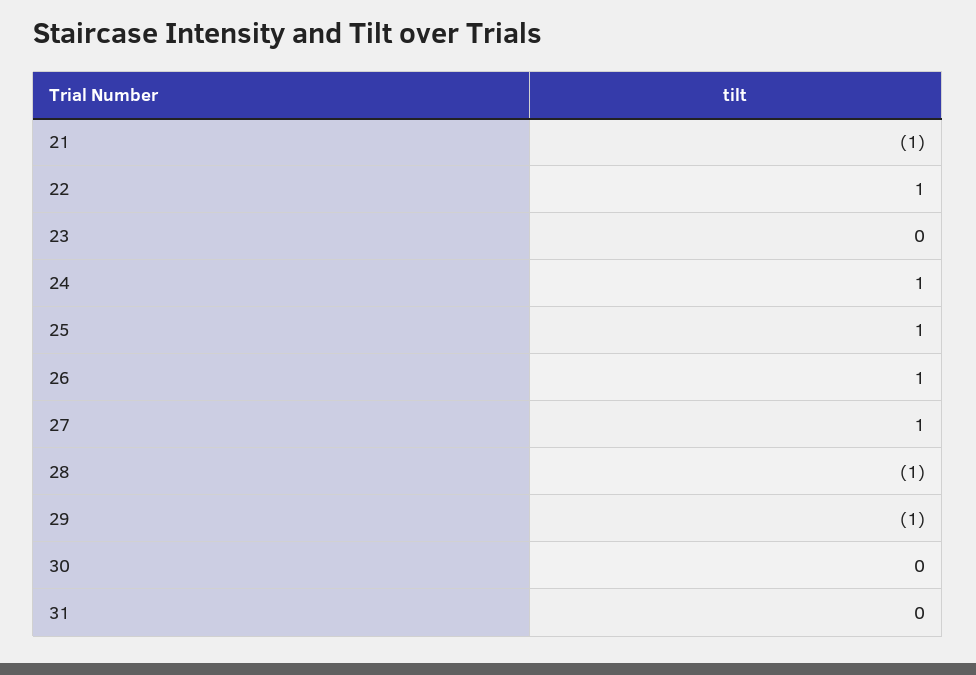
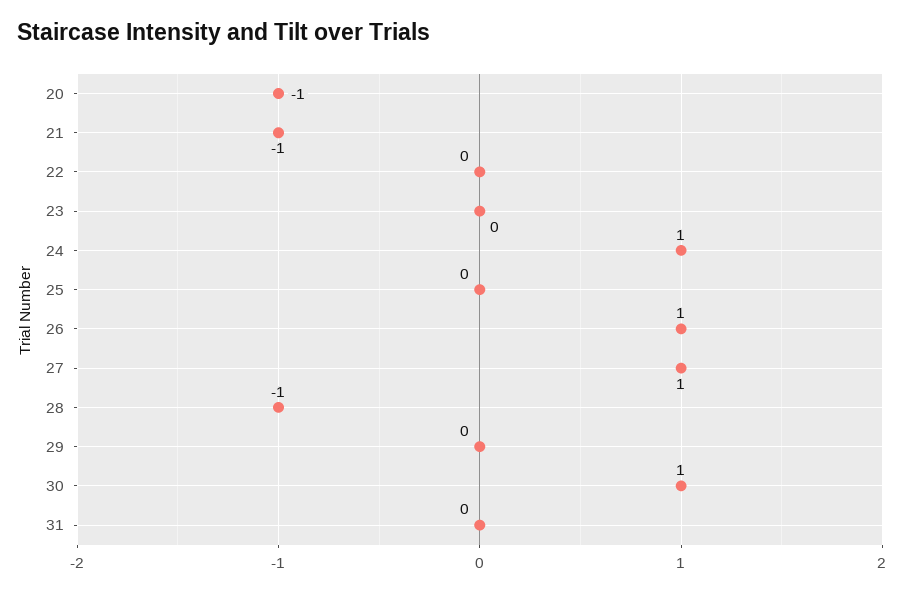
  {
    "21": -1,
-   "22": 1,
+   "22": 0,
    "23": 0,
    "24": 1,
-   "25": 1,
+   "25": 0,
    "26": 1,
    "27": 1,
    "28": -1,
-   "29": -1,
+   "29": 0,
-   "30": 0,
+   "30": 1,
-   "31": 0
+   "31": 0,
+   "20": -1
  }

